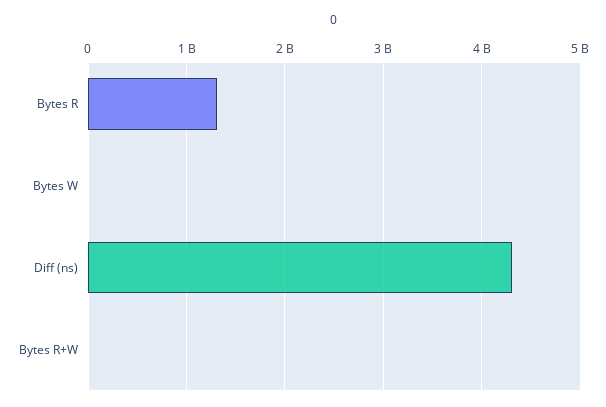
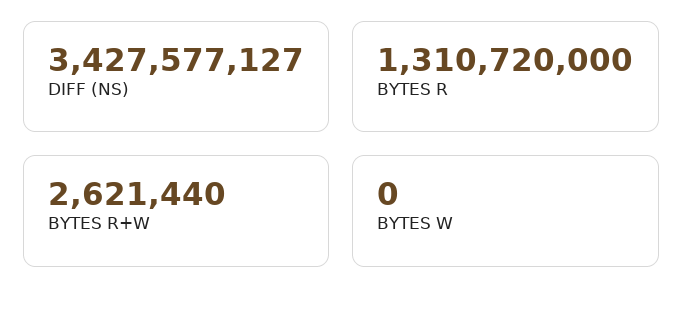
  {
    "Bytes R": 1310720000,
    "Bytes W": 0,
-   "Diff (ns)": 4300000000,
+   "Diff (ns)": 3427577127,
    "Bytes R+W": 2621440
  }

